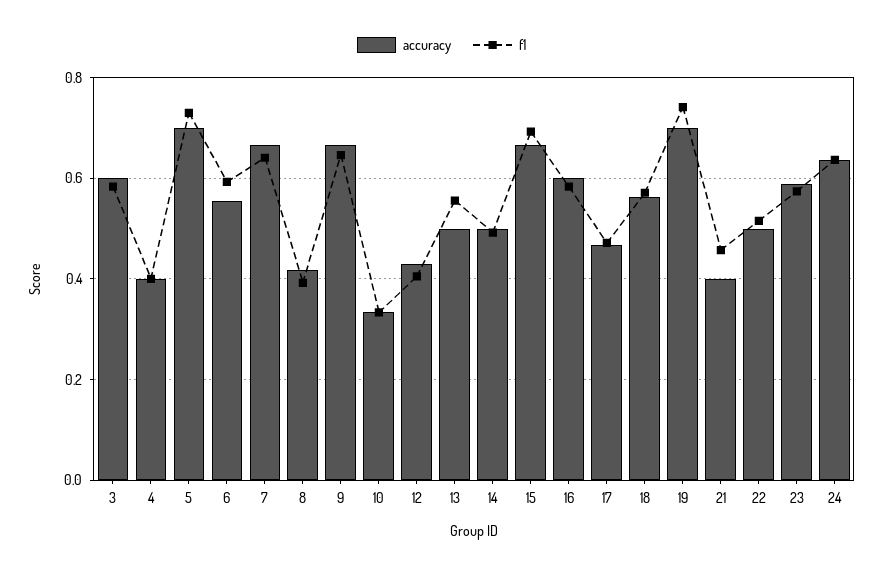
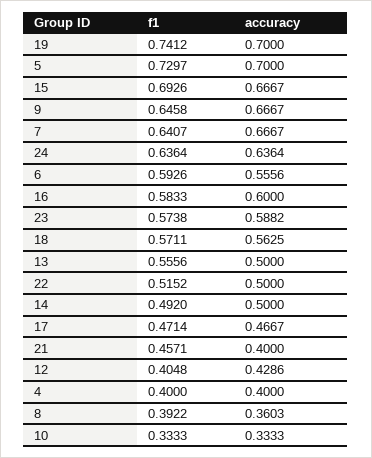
  {
    "accuracy": {
-     "3": 0.6,
      "4": 0.4,
      "5": 0.7,
      "6": 0.5556,
      "7": 0.6667,
-     "8": 0.42,
+     "8": 0.3603,
      "9": 0.6667,
      "10": 0.3333,
      "12": 0.4286,
      "13": 0.5,
      "14": 0.5,
      "15": 0.6667,
      "16": 0.6,
      "17": 0.4667,
      "18": 0.5625,
      "19": 0.7,
      "21": 0.4,
      "22": 0.5,
      "23": 0.5882,
      "24": 0.6364
    },
    "f1": {
-     "3": 0.58,
      "4": 0.4,
      "5": 0.7297,
      "6": 0.5926,
      "7": 0.6407,
      "8": 0.3922,
      "9": 0.6458,
      "10": 0.3333,
      "12": 0.4048,
      "13": 0.5556,
      "14": 0.492,
      "15": 0.6926,
      "16": 0.5833,
      "17": 0.4714,
      "18": 0.5711,
      "19": 0.7412,
      "21": 0.4571,
      "22": 0.5152,
      "23": 0.5738,
      "24": 0.6364
    }
  }

